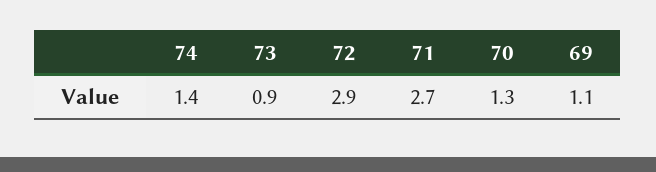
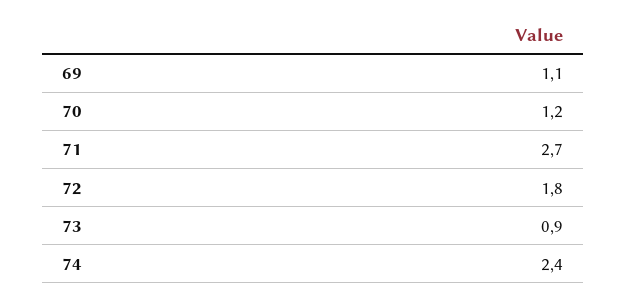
  {
-   "74": 1.4,
+   "74": 2.4,
    "73": 0.9,
-   "72": 2.9,
+   "72": 1.8,
    "71": 2.7,
-   "70": 1.3,
+   "70": 1.2,
    "69": 1.1
  }

